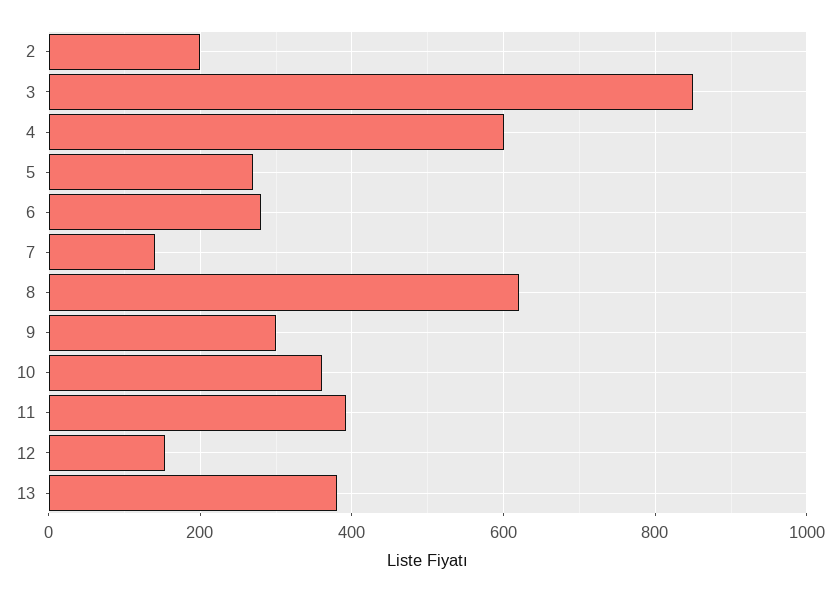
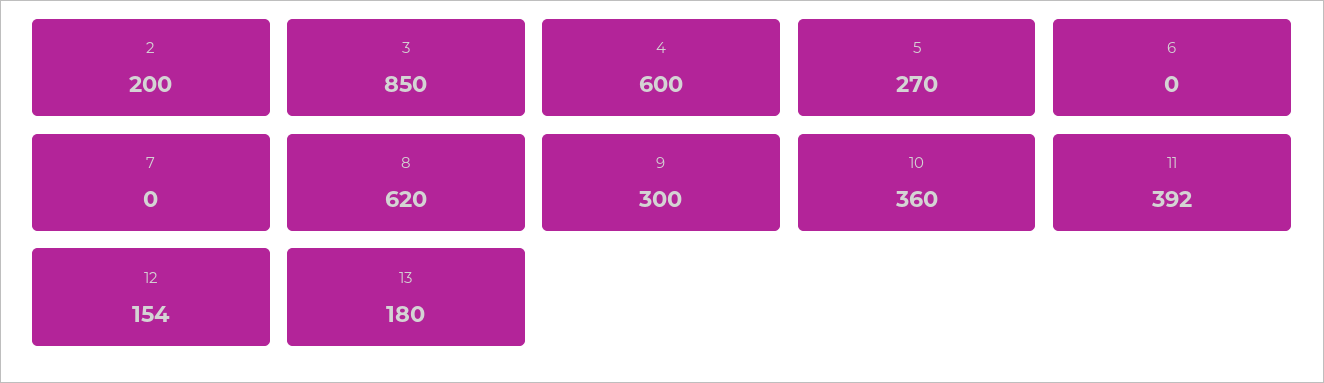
  {
    "2": 200,
    "3": 850,
    "4": 600,
    "5": 270,
-   "6": 280,
+   "6": 0,
-   "7": 140,
+   "7": 0,
    "8": 620,
    "9": 300,
    "10": 360,
    "11": 392,
    "12": 154,
-   "13": 380
+   "13": 180
  }

